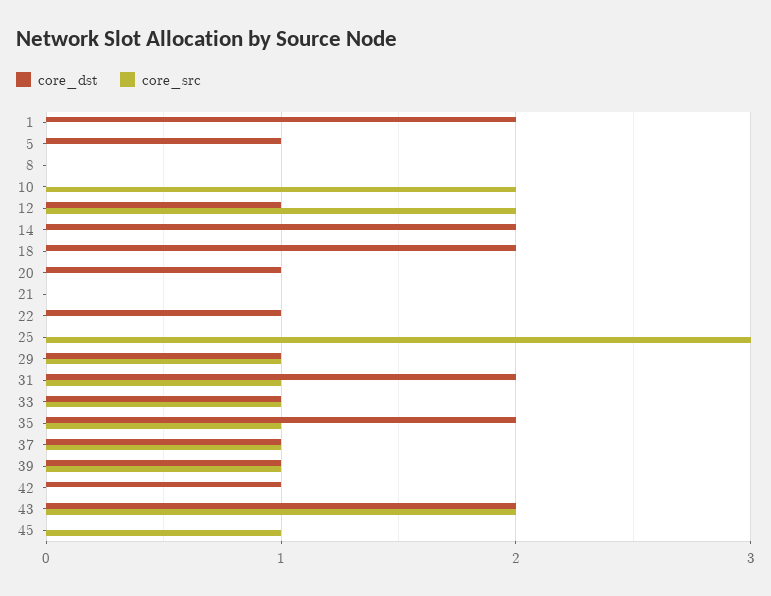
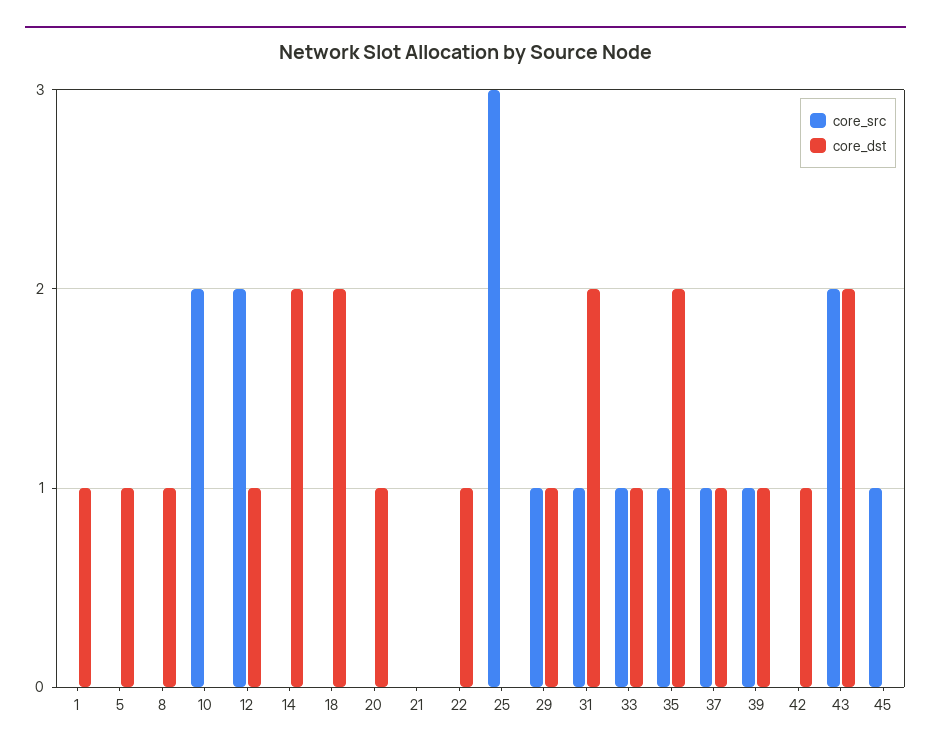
  {
    "core_dst": {
-     "1": 2,
+     "1": 1,
      "5": 1,
-     "8": 0,
+     "8": 1,
      "10": 0,
      "12": 1,
      "14": 2,
      "18": 2,
      "20": 1,
      "21": 0,
      "22": 1,
      "25": 0,
      "29": 1,
      "31": 2,
      "33": 1,
      "35": 2,
      "37": 1,
      "39": 1,
      "42": 1,
      "43": 2,
      "45": 0
    },
    "core_src": {
      "1": 0,
      "5": 0,
      "8": 0,
      "10": 2,
      "12": 2,
      "14": 0,
      "18": 0,
      "20": 0,
      "21": 0,
      "22": 0,
      "25": 3,
      "29": 1,
      "31": 1,
      "33": 1,
      "35": 1,
      "37": 1,
      "39": 1,
      "42": 0,
      "43": 2,
      "45": 1
    }
  }

